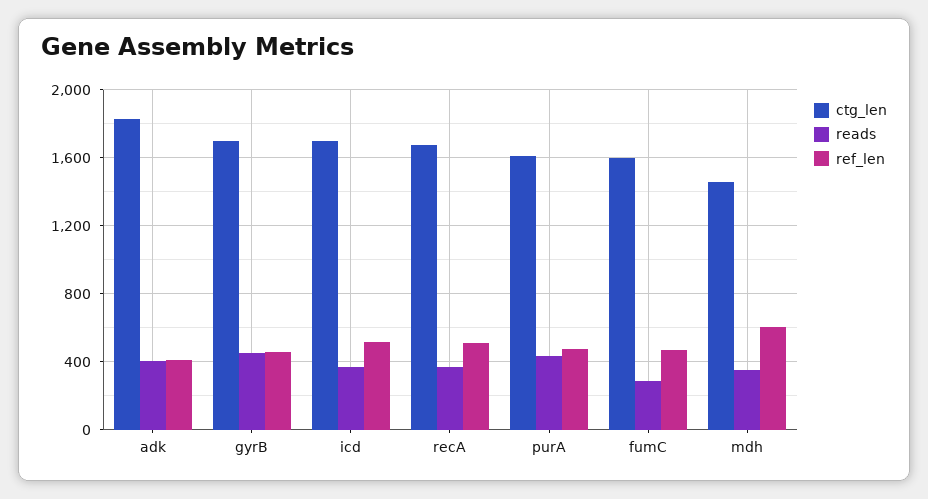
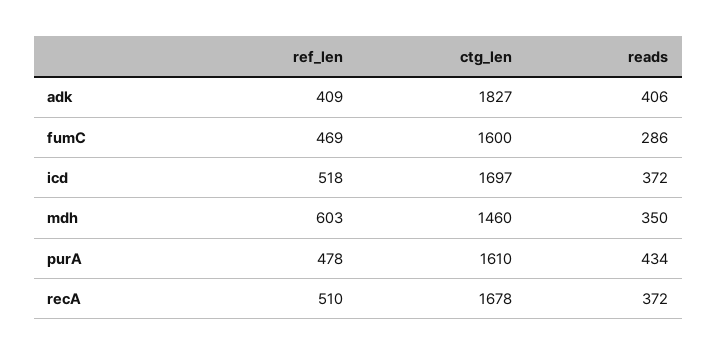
  {
    "ctg_len": {
      "adk": 1827,
-     "gyrB": 1700,
      "icd": 1697,
      "recA": 1678,
      "purA": 1610,
      "fumC": 1600,
      "mdh": 1460
    },
    "reads": {
      "adk": 406,
-     "gyrB": 450,
      "icd": 372,
      "recA": 372,
      "purA": 434,
      "fumC": 286,
      "mdh": 350
    },
    "ref_len": {
      "adk": 409,
-     "gyrB": 450,
      "icd": 518,
      "recA": 510,
      "purA": 478,
      "fumC": 469,
      "mdh": 603
    }
  }

